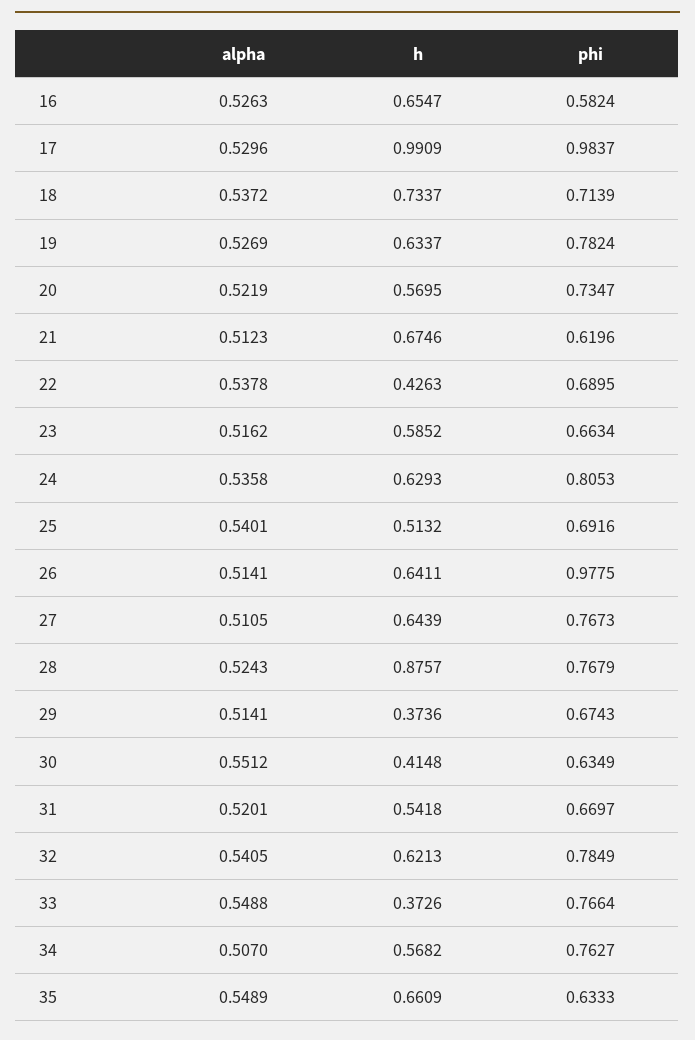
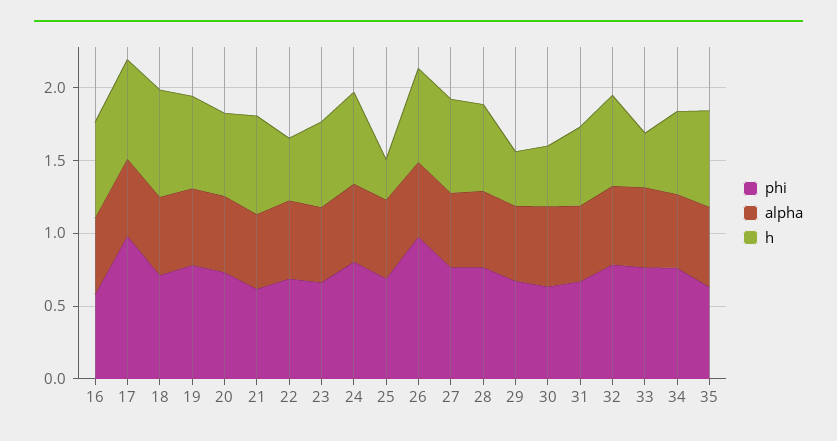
  {
    "alpha": {
      "16": 0.5263,
      "17": 0.5296,
      "18": 0.5372,
      "19": 0.5269,
      "20": 0.5219,
      "21": 0.5123,
      "22": 0.5378,
      "23": 0.5162,
      "24": 0.5358,
      "25": 0.5401,
      "26": 0.5141,
      "27": 0.5105,
      "28": 0.5243,
      "29": 0.5141,
      "30": 0.5512,
      "31": 0.5201,
      "32": 0.5405,
      "33": 0.5488,
      "34": 0.507,
      "35": 0.5489
    },
    "h": {
      "16": 0.6547,
-     "17": 0.9909,
+     "17": 0.7,
      "18": 0.7337,
      "19": 0.6337,
      "20": 0.5695,
      "21": 0.6746,
      "22": 0.4263,
      "23": 0.5852,
      "24": 0.6293,
-     "25": 0.5132,
+     "25": 0.3,
      "26": 0.6411,
      "27": 0.6439,
-     "28": 0.8757,
+     "28": 0.6,
      "29": 0.3736,
      "30": 0.4148,
      "31": 0.5418,
      "32": 0.6213,
      "33": 0.3726,
      "34": 0.5682,
      "35": 0.6609
    },
    "phi": {
      "16": 0.5824,
      "17": 0.9837,
      "18": 0.7139,
      "19": 0.7824,
      "20": 0.7347,
      "21": 0.6196,
      "22": 0.6895,
      "23": 0.6634,
      "24": 0.8053,
      "25": 0.6916,
      "26": 0.9775,
      "27": 0.7673,
      "28": 0.7679,
      "29": 0.6743,
      "30": 0.6349,
      "31": 0.6697,
      "32": 0.7849,
      "33": 0.7664,
      "34": 0.7627,
      "35": 0.6333
    }
  }

